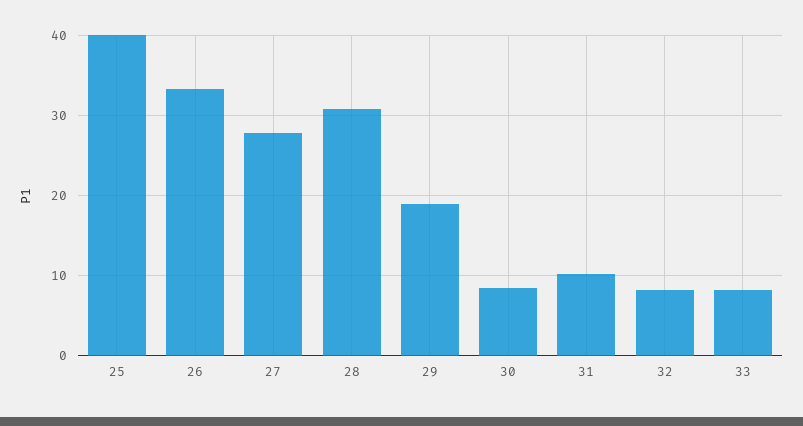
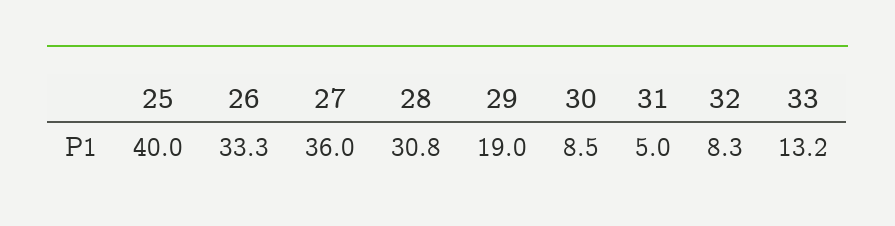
  {
    "25": 40,
    "26": 33.3,
-   "27": 28,
+   "27": 36,
    "28": 30.8,
    "29": 19,
    "30": 8.5,
-   "31": 10,
+   "31": 5,
    "32": 8.3,
-   "33": 8
+   "33": 13.2
  }

